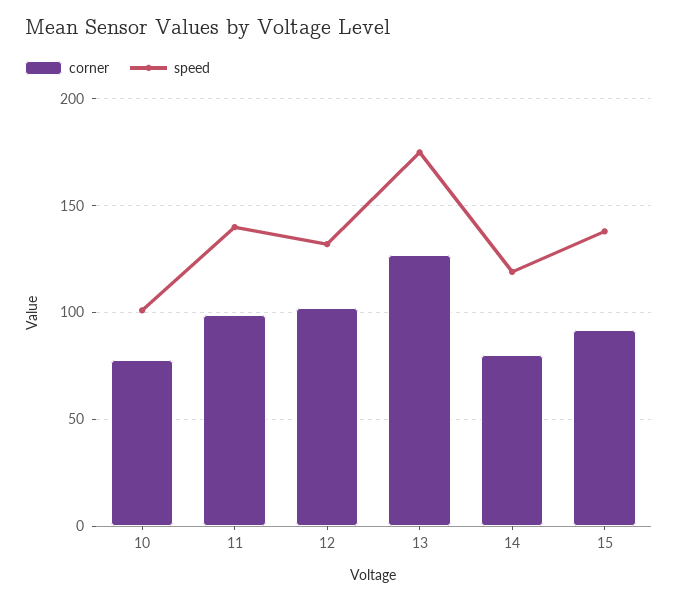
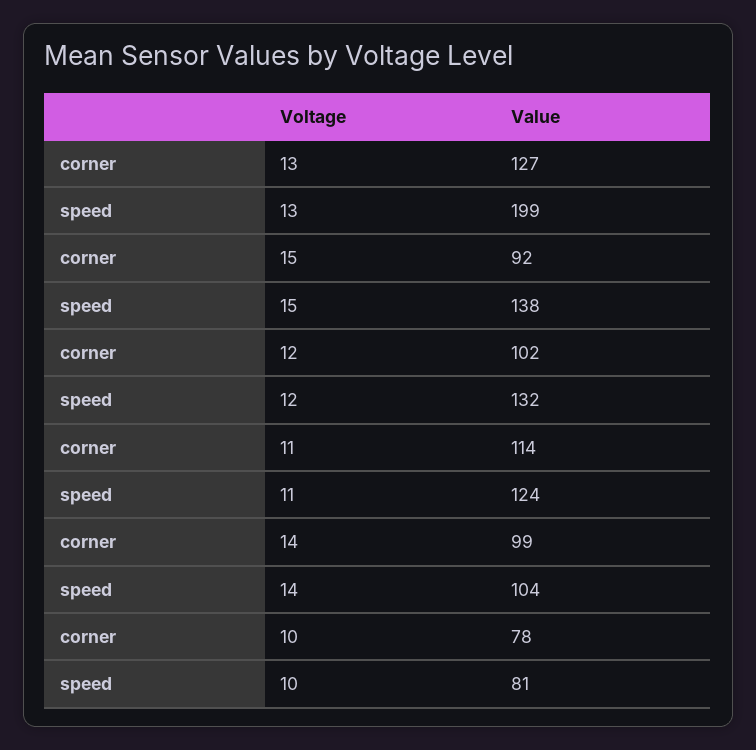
  {
    "corner": {
      "10": 78,
-     "11": 100,
+     "11": 114,
      "12": 102,
      "13": 127,
-     "14": 80,
+     "14": 99,
      "15": 92
    },
    "speed": {
-     "10": 100,
+     "10": 81,
-     "11": 140,
+     "11": 124,
      "12": 132,
-     "13": 175,
+     "13": 199,
-     "14": 120,
+     "14": 104,
      "15": 138
    }
  }

